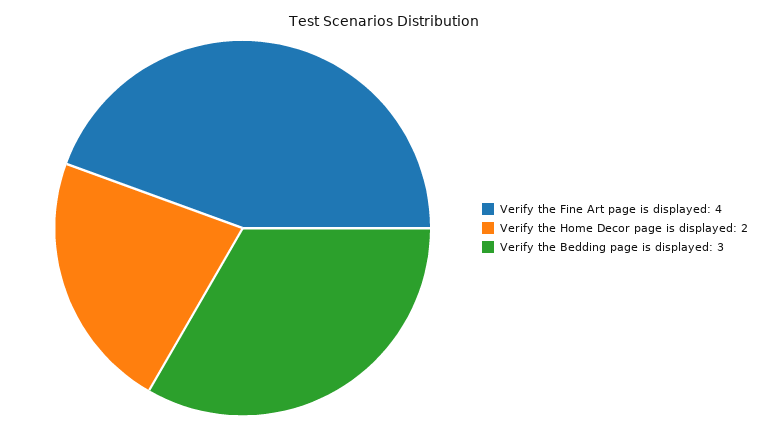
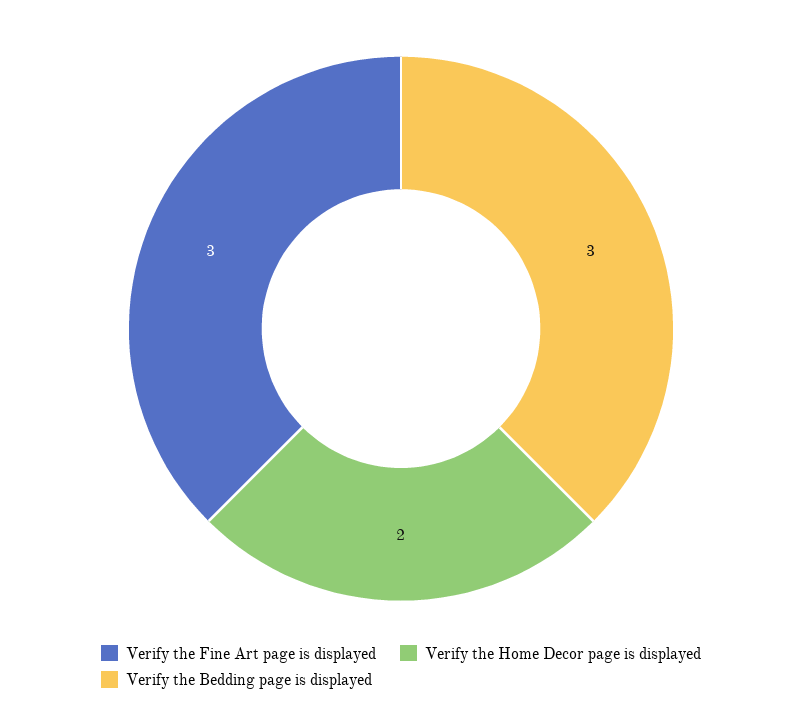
  {
-   "Verify the Fine Art page is displayed": 4,
+   "Verify the Fine Art page is displayed": 3,
    "Verify the Home Decor page is displayed": 2,
    "Verify the Bedding page is displayed": 3
  }

